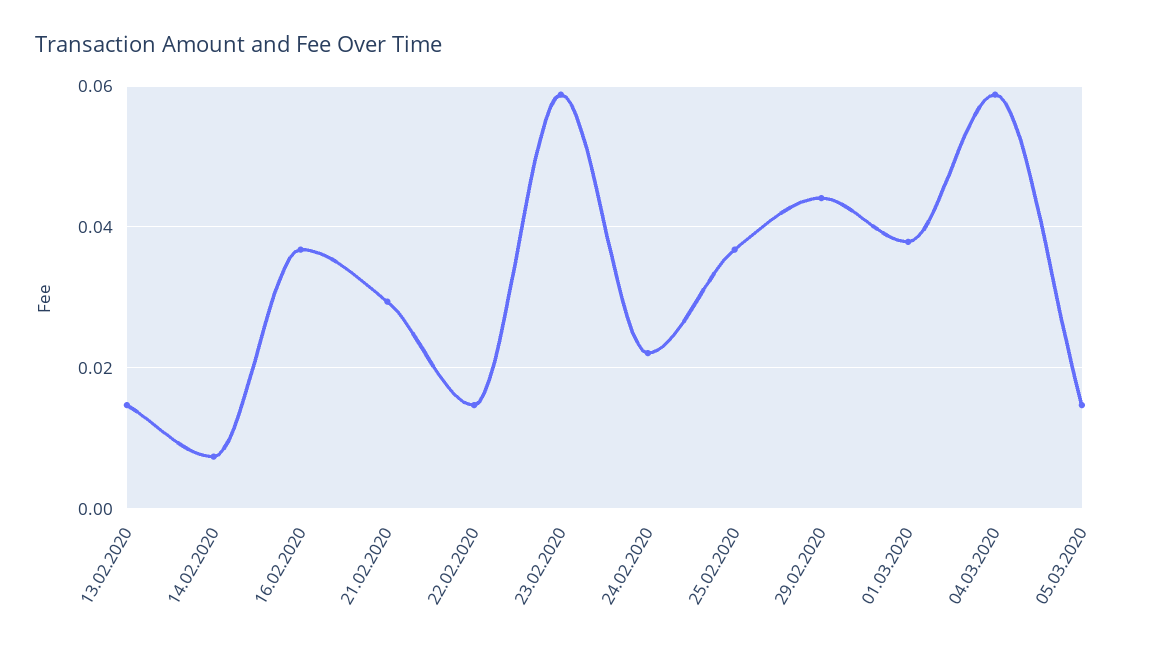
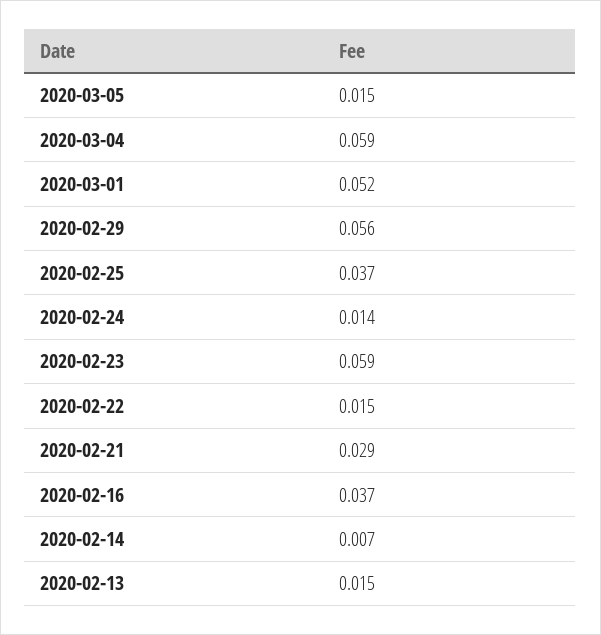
  {
    "13.02.2020": 0.015,
    "14.02.2020": 0.007,
    "16.02.2020": 0.037,
    "21.02.2020": 0.029,
    "22.02.2020": 0.015,
    "23.02.2020": 0.059,
-   "24.02.2020": 0.022,
+   "24.02.2020": 0.014,
    "25.02.2020": 0.037,
-   "29.02.2020": 0.044,
+   "29.02.2020": 0.056,
-   "01.03.2020": 0.038,
+   "01.03.2020": 0.052,
    "04.03.2020": 0.059,
    "05.03.2020": 0.015
  }

